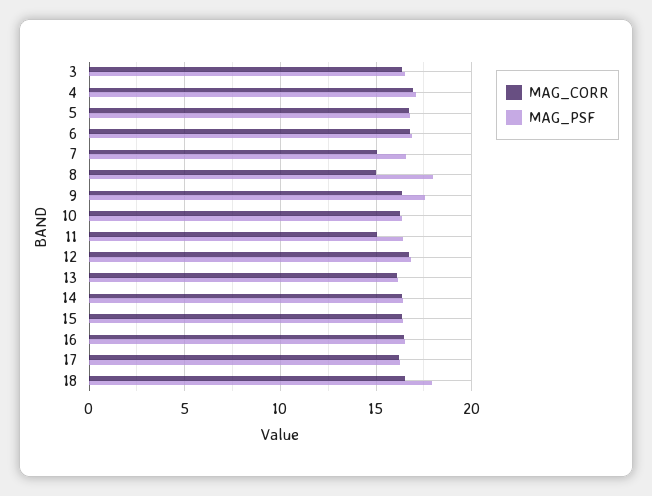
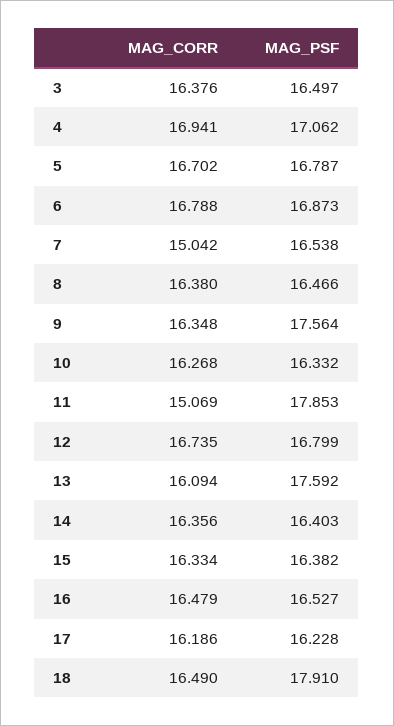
  {
    "MAG_CORR": {
      "3": 16.376,
      "4": 16.941,
      "5": 16.702,
      "6": 16.788,
      "7": 15.042,
-     "8": 15,
+     "8": 16.38,
      "9": 16.348,
      "10": 16.268,
      "11": 15.069,
      "12": 16.735,
      "13": 16.094,
      "14": 16.356,
      "15": 16.334,
      "16": 16.479,
      "17": 16.186,
      "18": 16.49
    },
    "MAG_PSF": {
      "3": 16.497,
      "4": 17.062,
      "5": 16.787,
      "6": 16.873,
      "7": 16.538,
-     "8": 18,
+     "8": 16.466,
      "9": 17.564,
      "10": 16.332,
-     "11": 16.5,
+     "11": 17.853,
      "12": 16.799,
-     "13": 16,
+     "13": 17.592,
      "14": 16.403,
      "15": 16.382,
      "16": 16.527,
      "17": 16.228,
      "18": 17.91
    }
  }

